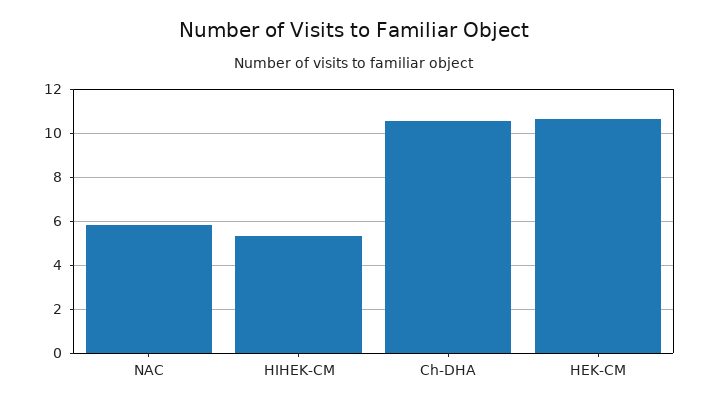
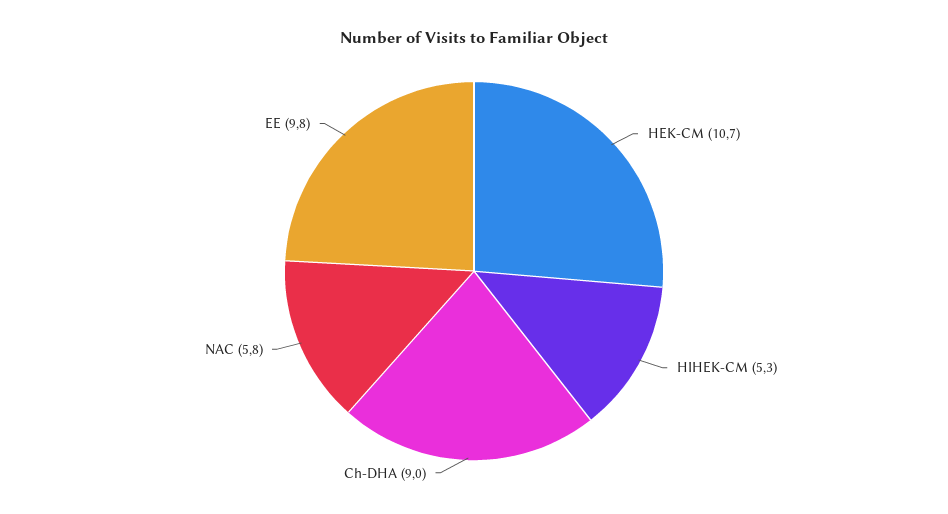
  {
    "NAC": 5.8,
    "HIHEK-CM": 5.3,
-   "Ch-DHA": 10.5,
+   "Ch-DHA": 9,
-   "HEK-CM": 10.7
+   "HEK-CM": 10.7,
+   "EE": 9.8
  }

